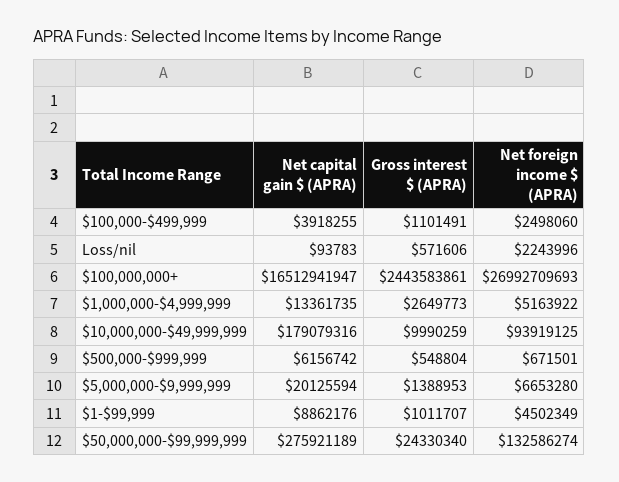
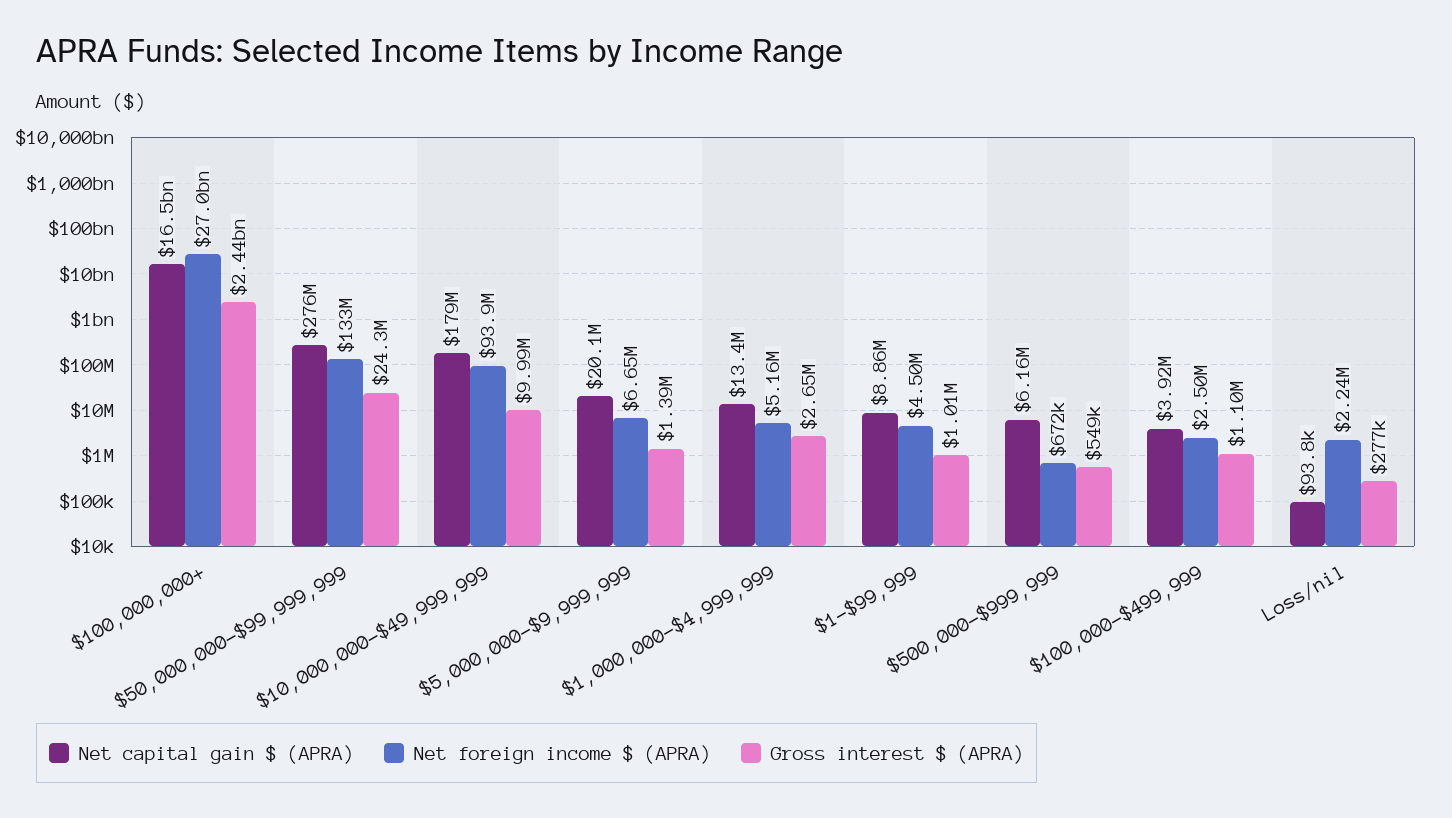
  {
    "Net capital gain $ (APRA)": {
      "$100,000-$499,999": 3918255,
      "Loss/nil": 93783,
      "$100,000,000+": 16512941947,
      "$1,000,000-$4,999,999": 13361735,
      "$10,000,000-$49,999,999": 179079316,
      "$500,000-$999,999": 6156742,
      "$5,000,000-$9,999,999": 20125594,
      "$1-$99,999": 8862176,
      "$50,000,000-$99,999,999": 275921189
    },
    "Gross interest $ (APRA)": {
      "$100,000-$499,999": 1101491,
-     "Loss/nil": 571606,
+     "Loss/nil": 277000,
      "$100,000,000+": 2443583861,
      "$1,000,000-$4,999,999": 2649773,
      "$10,000,000-$49,999,999": 9990259,
      "$500,000-$999,999": 548804,
      "$5,000,000-$9,999,999": 1388953,
      "$1-$99,999": 1011707,
      "$50,000,000-$99,999,999": 24330340
    },
    "Net foreign income $ (APRA)": {
      "$100,000-$499,999": 2498060,
      "Loss/nil": 2243996,
      "$100,000,000+": 26992709693,
      "$1,000,000-$4,999,999": 5163922,
      "$10,000,000-$49,999,999": 93919125,
      "$500,000-$999,999": 671501,
      "$5,000,000-$9,999,999": 6653280,
      "$1-$99,999": 4502349,
      "$50,000,000-$99,999,999": 132586274
    }
  }

